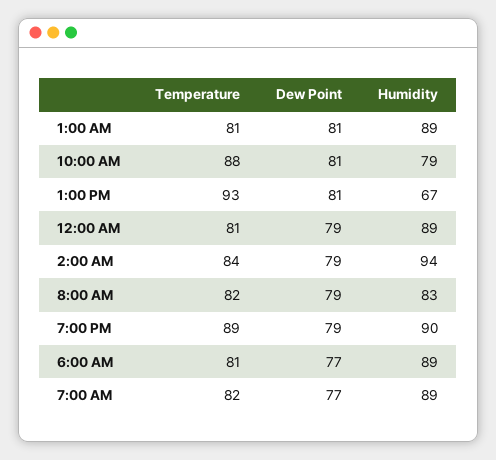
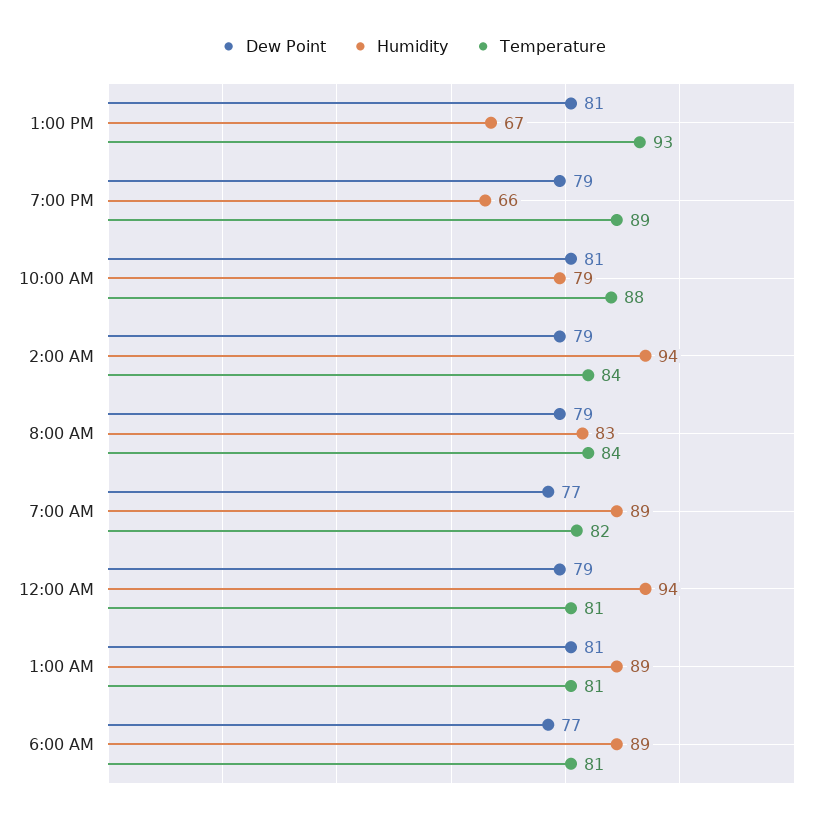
  {
    "Temperature": {
      "1:00 AM": 81,
      "10:00 AM": 88,
      "1:00 PM": 93,
      "12:00 AM": 81,
      "2:00 AM": 84,
-     "8:00 AM": 82,
+     "8:00 AM": 84,
      "7:00 PM": 89,
      "6:00 AM": 81,
      "7:00 AM": 82
    },
    "Dew Point": {
      "1:00 AM": 81,
      "10:00 AM": 81,
      "1:00 PM": 81,
      "12:00 AM": 79,
      "2:00 AM": 79,
      "8:00 AM": 79,
      "7:00 PM": 79,
      "6:00 AM": 77,
      "7:00 AM": 77
    },
    "Humidity": {
      "1:00 AM": 89,
      "10:00 AM": 79,
      "1:00 PM": 67,
-     "12:00 AM": 89,
+     "12:00 AM": 94,
      "2:00 AM": 94,
      "8:00 AM": 83,
-     "7:00 PM": 90,
+     "7:00 PM": 66,
      "6:00 AM": 89,
      "7:00 AM": 89
    }
  }

